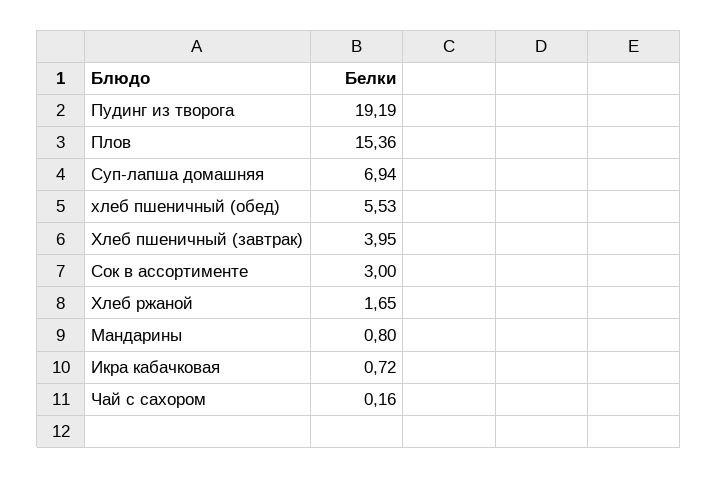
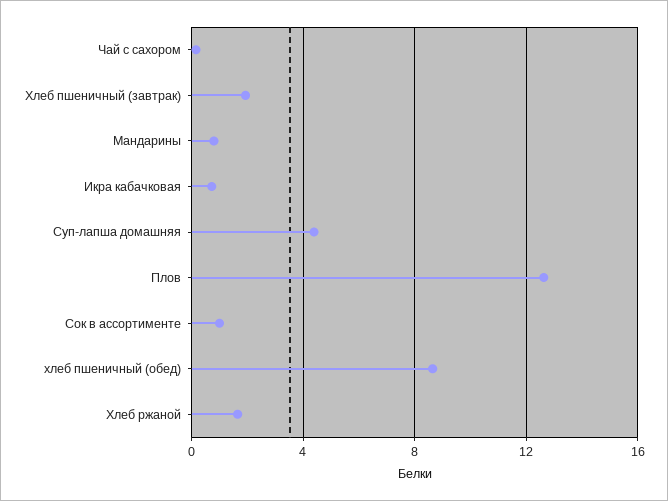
  {
-   "Пудинг из творога": 19.19,
-   "Плов": 15.36,
+   "Плов": 12.5,
-   "Суп-лапша домашняя": 6.94,
+   "Суп-лапша домашняя": 4.5,
-   "хлеб пшеничный (обед)": 5.53,
+   "хлеб пшеничный (обед)": 8.5,
-   "Хлеб пшеничный (завтрак)": 3.95,
+   "Хлеб пшеничный (завтрак)": 2,
-   "Сок в ассортименте": 3,
+   "Сок в ассортименте": 1,
    "Хлеб ржаной": 1.65,
    "Мандарины": 0.8,
    "Икра кабачковая": 0.72,
    "Чай с сахором": 0.16
  }

